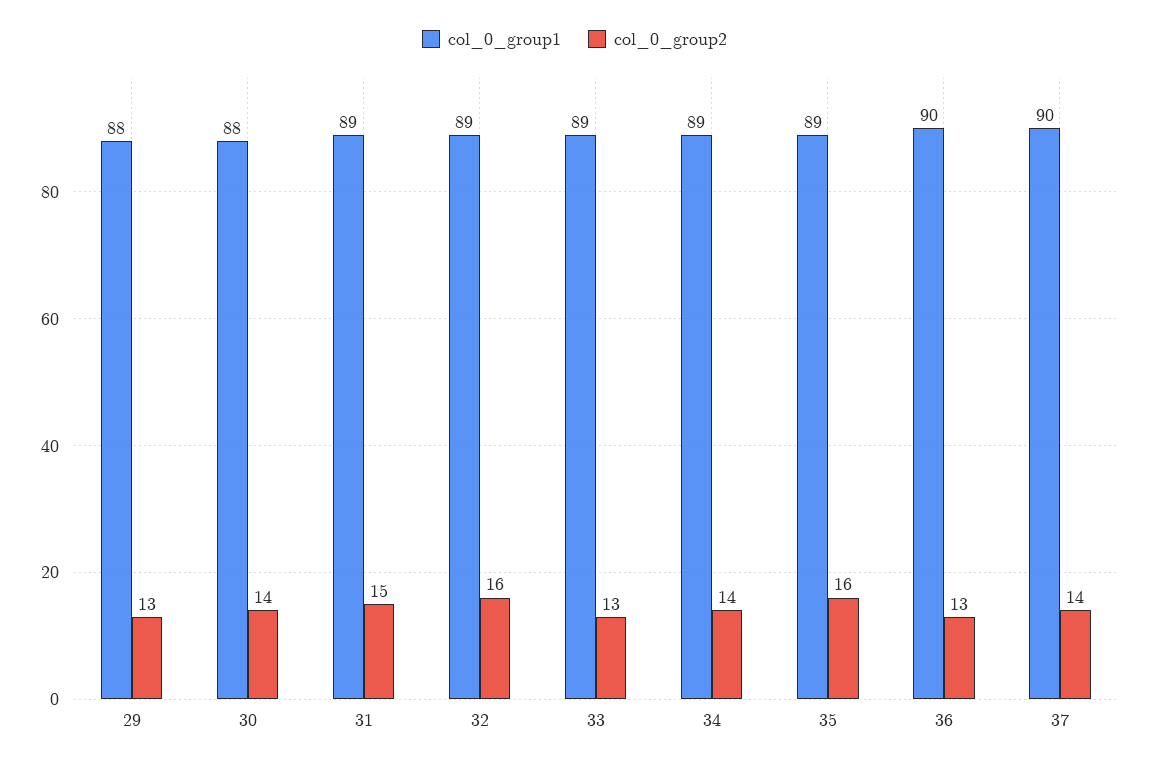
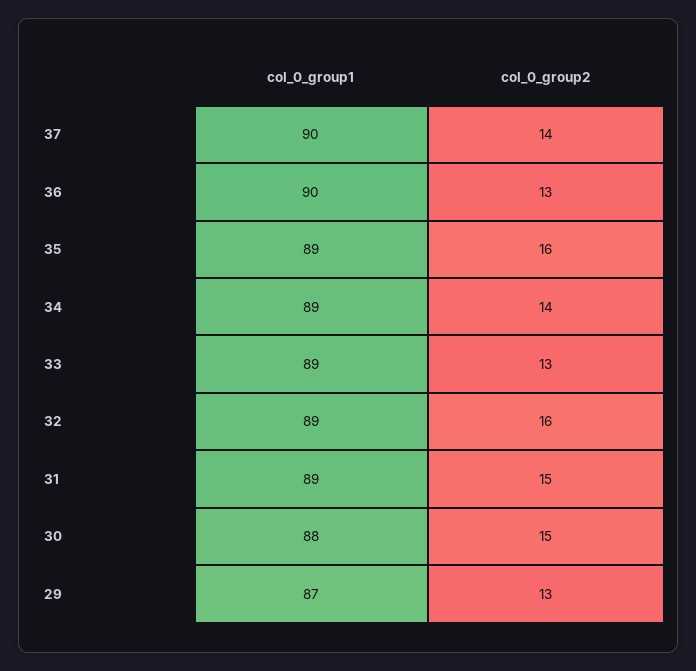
  {
    "col_0_group1": {
-     "29": 88,
+     "29": 87,
      "30": 88,
      "31": 89,
      "32": 89,
      "33": 89,
      "34": 89,
      "35": 89,
      "36": 90,
      "37": 90
    },
    "col_0_group2": {
      "29": 13,
-     "30": 14,
+     "30": 15,
      "31": 15,
      "32": 16,
      "33": 13,
      "34": 14,
      "35": 16,
      "36": 13,
      "37": 14
    }
  }

